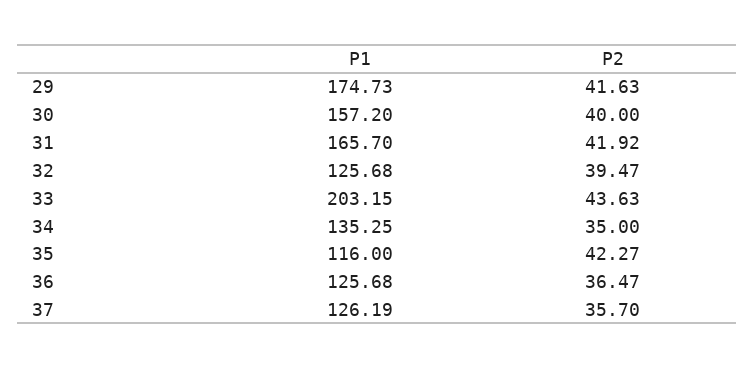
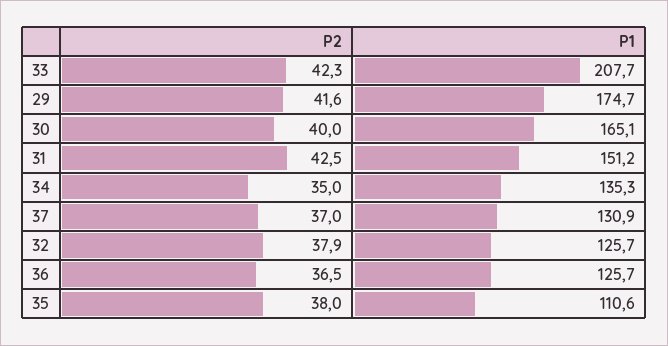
  {
    "P1": {
      "29": 174.73,
-     "30": 157.2,
+     "30": 165.1,
-     "31": 165.7,
+     "31": 151.2,
      "32": 125.68,
-     "33": 203.15,
+     "33": 207.7,
      "34": 135.25,
-     "35": 116,
+     "35": 110.6,
      "36": 125.68,
-     "37": 126.19
+     "37": 130.9
    },
    "P2": {
      "29": 41.63,
      "30": 40,
-     "31": 41.92,
+     "31": 42.5,
-     "32": 39.47,
+     "32": 37.9,
-     "33": 43.63,
+     "33": 42.3,
      "34": 35,
-     "35": 42.27,
+     "35": 38,
      "36": 36.47,
-     "37": 35.7
+     "37": 37
    }
  }

